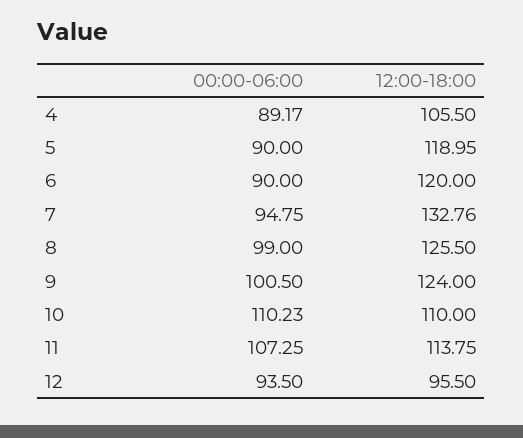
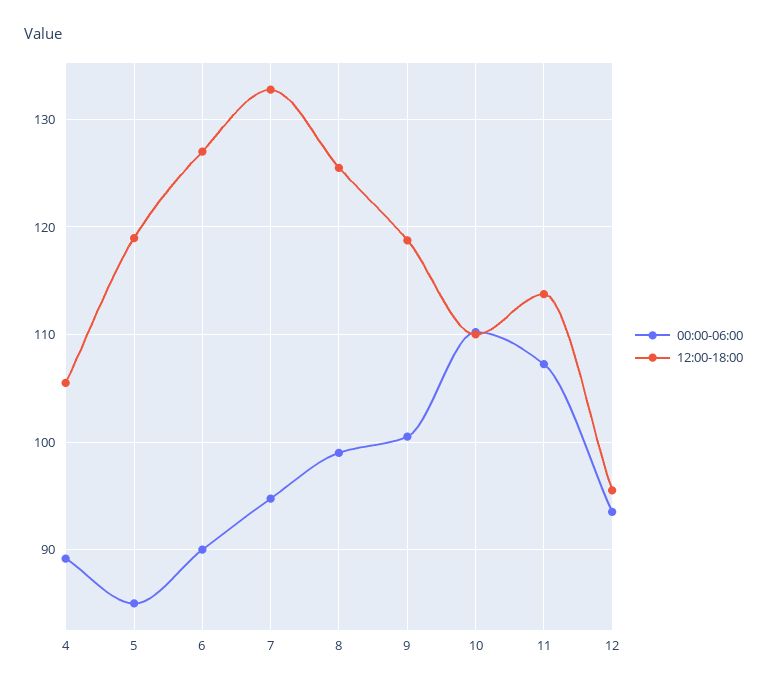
  {
    "00:00-06:00": {
      "4": 89.17,
-     "5": 90,
+     "5": 85,
      "6": 90,
      "7": 94.75,
      "8": 99,
      "9": 100.5,
      "10": 110.23,
      "11": 107.25,
      "12": 93.5
    },
    "12:00-18:00": {
      "4": 105.5,
      "5": 118.95,
-     "6": 120,
+     "6": 127,
      "7": 132.76,
      "8": 125.5,
-     "9": 124,
+     "9": 119,
      "10": 110,
      "11": 113.75,
      "12": 95.5
    }
  }

